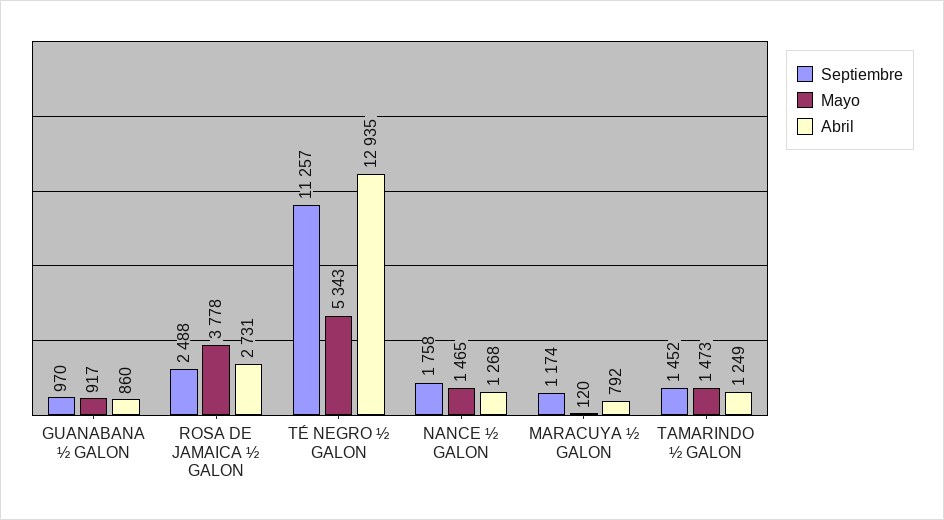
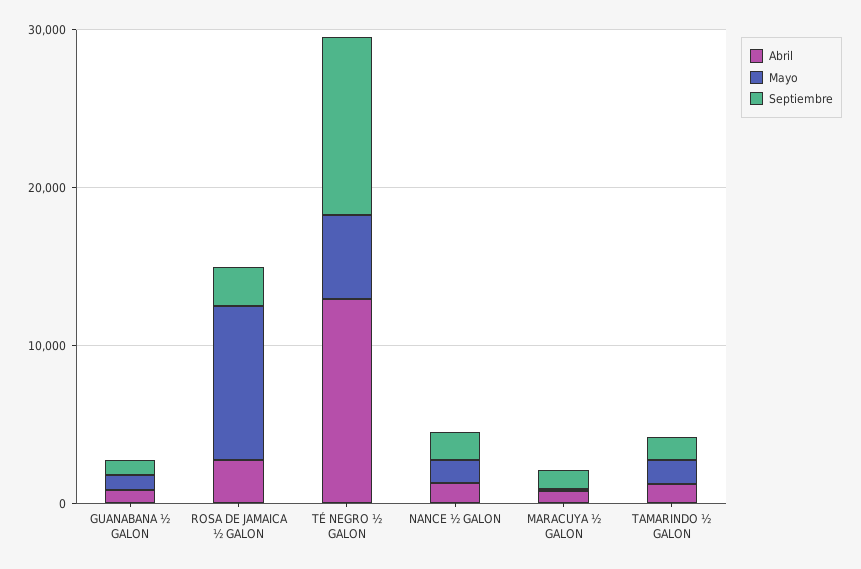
  {
    "Septiembre": {
      "GUANABANA ½ GALON": 970,
      "ROSA DE JAMAICA ½ GALON": 2488,
      "TÉ NEGRO ½ GALON": 11257,
      "NANCE ½ GALON": 1758,
      "MARACUYA ½ GALON": 1174,
      "TAMARINDO ½ GALON": 1452
    },
    "Mayo": {
      "GUANABANA ½ GALON": 917,
-     "ROSA DE JAMAICA ½ GALON": 3778,
+     "ROSA DE JAMAICA ½ GALON": 10000,
      "TÉ NEGRO ½ GALON": 5343,
      "NANCE ½ GALON": 1465,
      "MARACUYA ½ GALON": 120,
      "TAMARINDO ½ GALON": 1473
    },
    "Abril": {
      "GUANABANA ½ GALON": 860,
      "ROSA DE JAMAICA ½ GALON": 2731,
      "TÉ NEGRO ½ GALON": 12935,
      "NANCE ½ GALON": 1268,
      "MARACUYA ½ GALON": 792,
      "TAMARINDO ½ GALON": 1249
    }
  }

